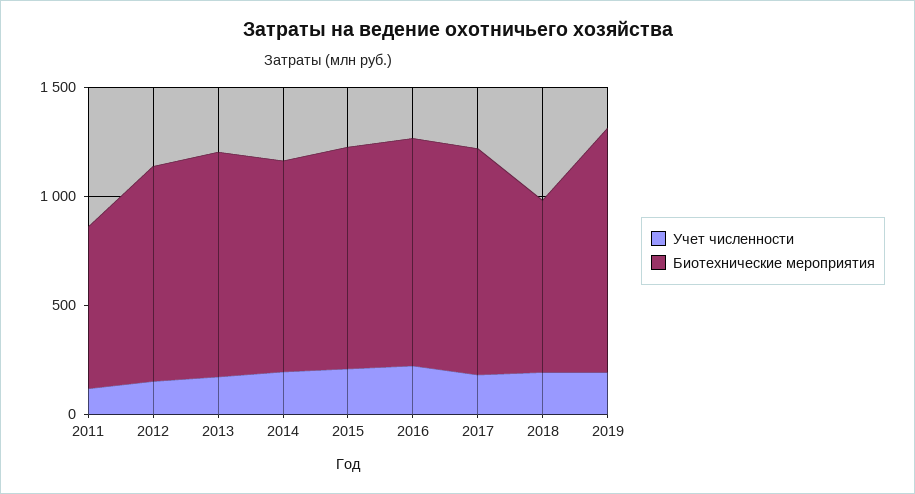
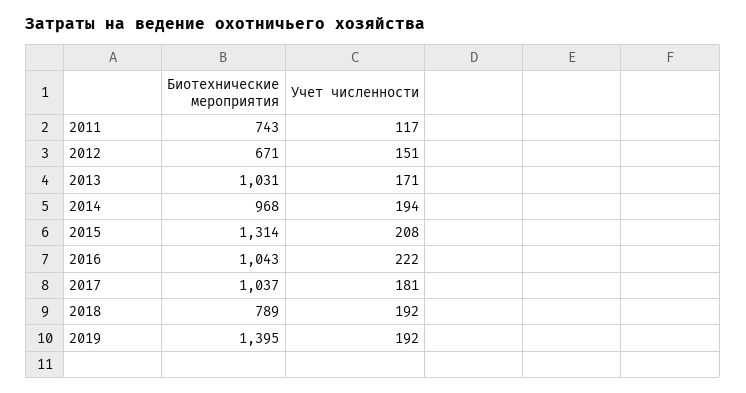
  {
    "Учет численности": {
      "2011": 117,
      "2012": 151,
      "2013": 171,
      "2014": 194,
      "2015": 208,
      "2016": 222,
      "2017": 181,
      "2018": 192,
      "2019": 192
    },
    "Биотехнические мероприятия": {
      "2011": 743,
-     "2012": 1000,
+     "2012": 671,
      "2013": 1031,
      "2014": 968,
-     "2015": 1000,
+     "2015": 1314,
      "2016": 1043,
      "2017": 1037,
      "2018": 789,
-     "2019": 1100
+     "2019": 1395
    }
  }

